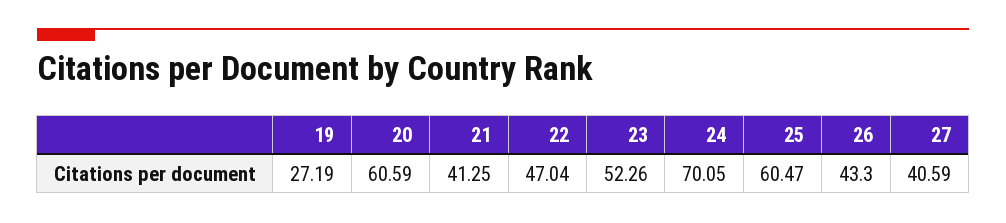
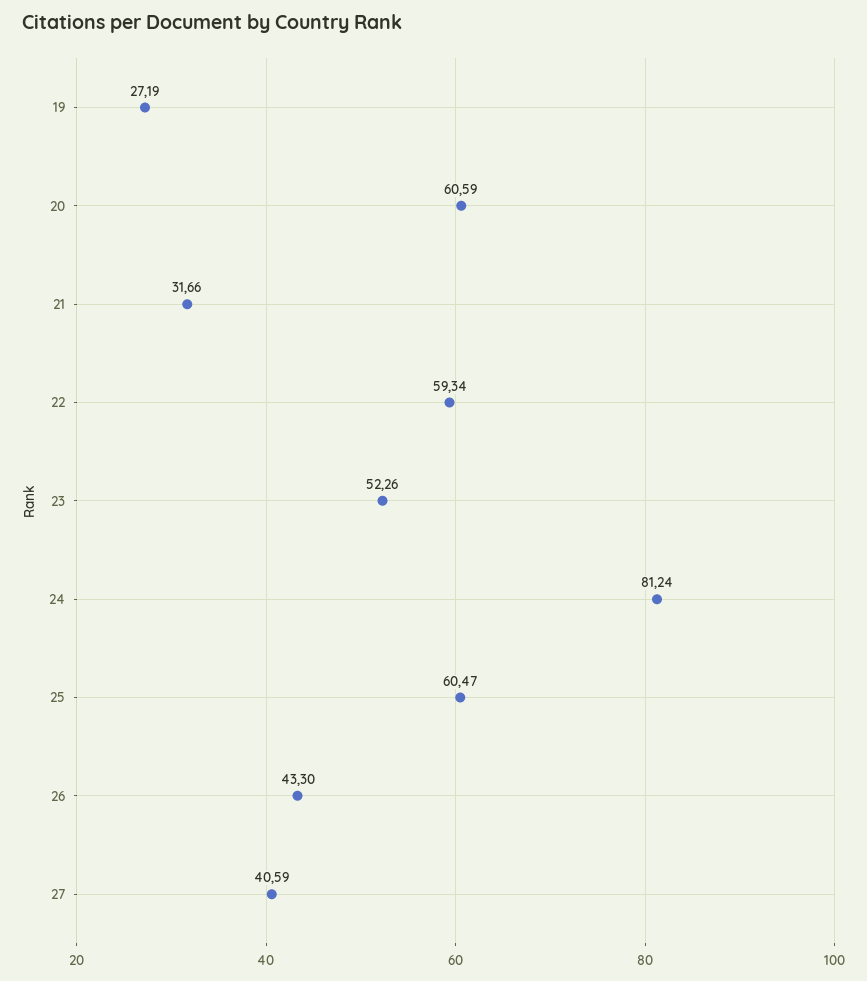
  {
    "19": 27.19,
    "20": 60.59,
-   "21": 41.25,
+   "21": 31.66,
-   "22": 47.04,
+   "22": 59.34,
    "23": 52.26,
-   "24": 70.05,
+   "24": 81.24,
    "25": 60.47,
    "26": 43.3,
    "27": 40.59
  }

